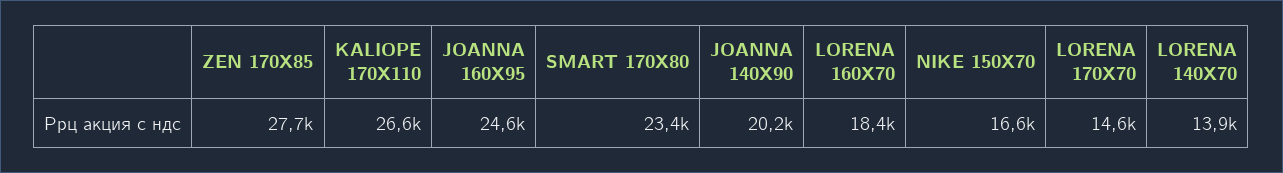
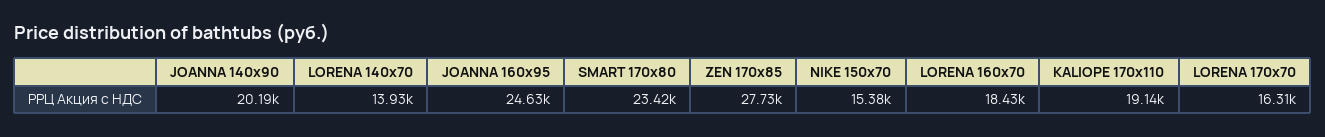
  {
    "ZEN 170X85": 27730,
-   "KALIOPE 170X110": 26600,
+   "KALIOPE 170X110": 19140,
    "JOANNA 160X95": 24630,
    "SMART 170X80": 23420,
    "JOANNA 140X90": 20190,
    "LORENA 160X70": 18430,
-   "NIKE 150X70": 16600,
+   "NIKE 150X70": 15380,
-   "LORENA 170X70": 14600,
+   "LORENA 170X70": 16310,
    "LORENA 140X70": 13930
  }

